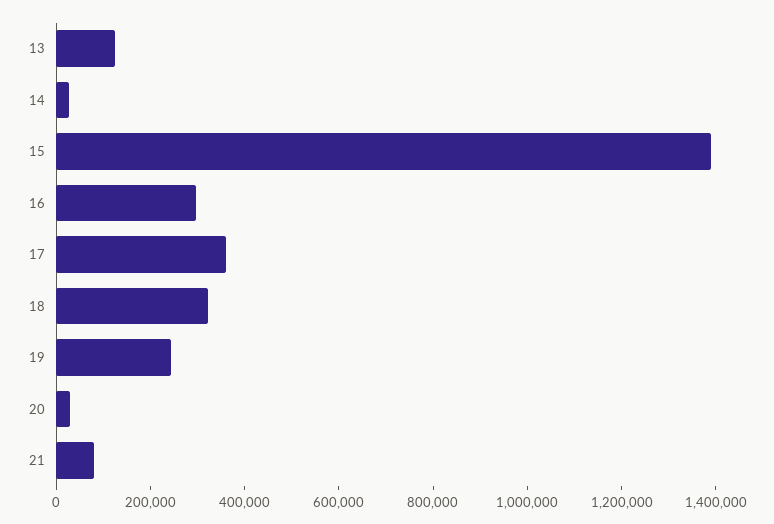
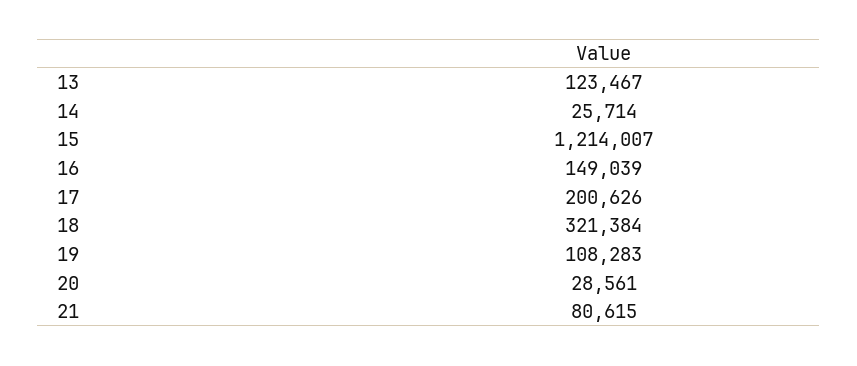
  {
    "13": 123467,
    "14": 25714,
-   "15": 1400000,
+   "15": 1214007,
-   "16": 300000,
+   "16": 149039,
-   "17": 350000,
+   "17": 200626,
    "18": 321384,
-   "19": 250000,
+   "19": 108283,
    "20": 28561,
    "21": 80615
  }

